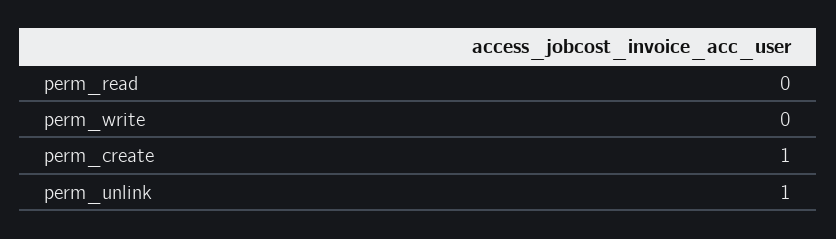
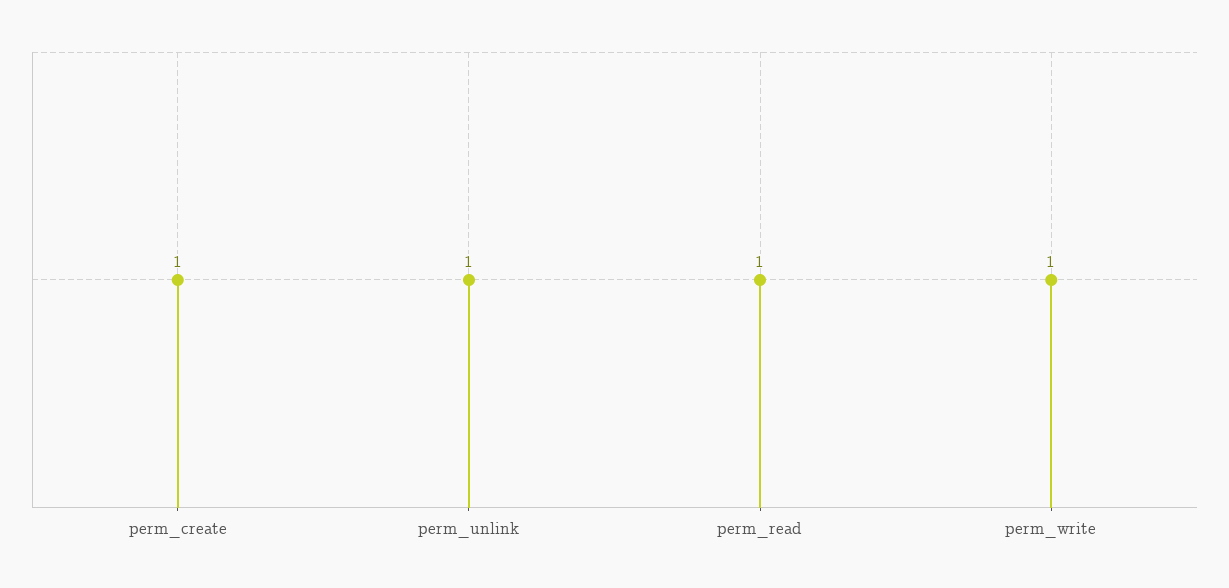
  {
-   "perm_read": 0,
+   "perm_read": 1,
-   "perm_write": 0,
+   "perm_write": 1,
    "perm_create": 1,
    "perm_unlink": 1
  }

